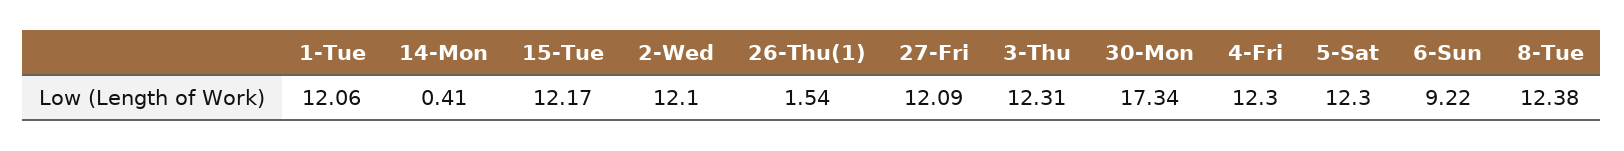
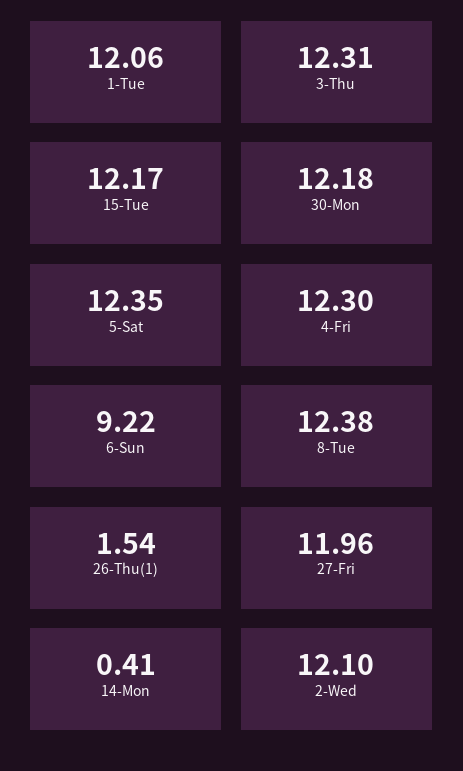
  {
    "1-Tue": 12.06,
    "14-Mon": 0.41,
    "15-Tue": 12.17,
    "2-Wed": 12.1,
    "26-Thu(1)": 1.54,
-   "27-Fri": 12.09,
+   "27-Fri": 11.96,
    "3-Thu": 12.31,
-   "30-Mon": 17.34,
+   "30-Mon": 12.18,
    "4-Fri": 12.3,
-   "5-Sat": 12.3,
+   "5-Sat": 12.35,
    "6-Sun": 9.22,
    "8-Tue": 12.38
  }

